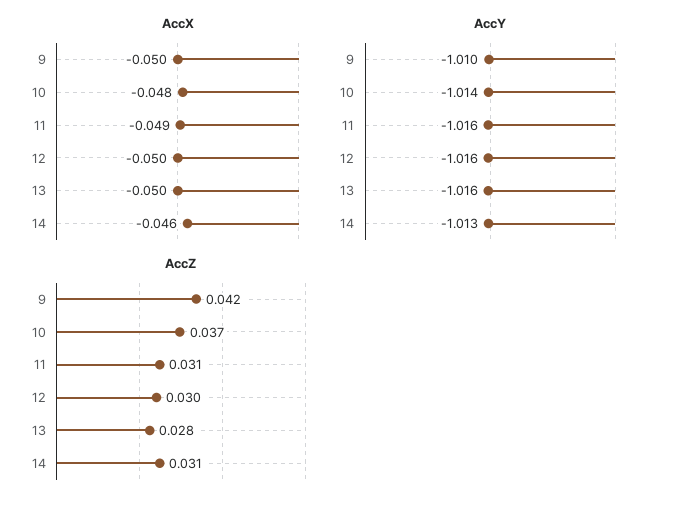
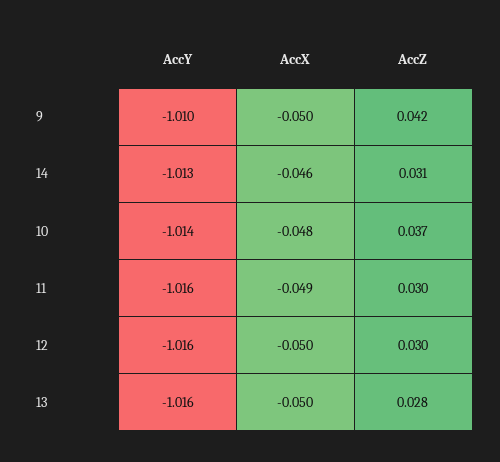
  {
    "AccX": {
      "9": -0.05,
      "10": -0.048,
      "11": -0.049,
      "12": -0.05,
      "13": -0.05,
      "14": -0.046
    },
    "AccY": {
      "9": -1.01,
      "10": -1.014,
      "11": -1.016,
      "12": -1.016,
      "13": -1.016,
      "14": -1.013
    },
    "AccZ": {
      "9": 0.042,
      "10": 0.037,
-     "11": 0.031,
+     "11": 0.03,
      "12": 0.03,
      "13": 0.028,
      "14": 0.031
    }
  }

